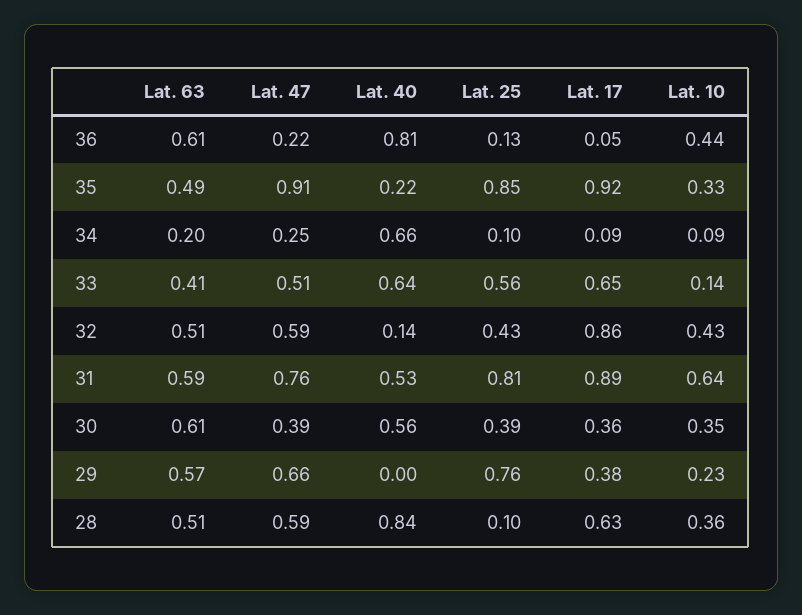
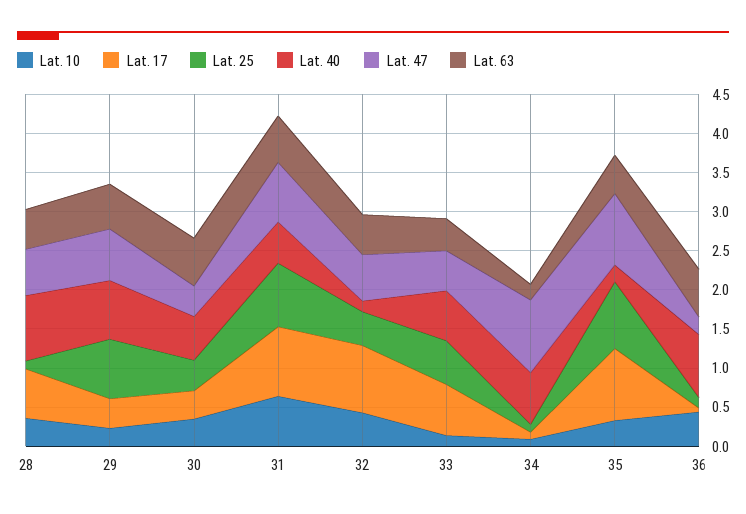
  {
    "Lat. 63": {
      "36": 0.61,
      "35": 0.49,
      "34": 0.2,
      "33": 0.41,
      "32": 0.51,
      "31": 0.59,
      "30": 0.61,
      "29": 0.57,
      "28": 0.51
    },
    "Lat. 47": {
      "36": 0.22,
      "35": 0.91,
-     "34": 0.25,
+     "34": 1,
      "33": 0.51,
      "32": 0.59,
      "31": 0.76,
      "30": 0.39,
      "29": 0.66,
      "28": 0.59
    },
    "Lat. 40": {
      "36": 0.81,
      "35": 0.22,
      "34": 0.66,
      "33": 0.64,
      "32": 0.14,
      "31": 0.53,
      "30": 0.56,
-     "29": 0,
+     "29": 0.75,
      "28": 0.84
    },
    "Lat. 25": {
      "36": 0.13,
      "35": 0.85,
      "34": 0.1,
      "33": 0.56,
      "32": 0.43,
      "31": 0.81,
      "30": 0.39,
      "29": 0.76,
      "28": 0.1
    },
    "Lat. 17": {
      "36": 0.05,
      "35": 0.92,
      "34": 0.09,
      "33": 0.65,
      "32": 0.86,
      "31": 0.89,
      "30": 0.36,
      "29": 0.38,
      "28": 0.63
    },
    "Lat. 10": {
      "36": 0.44,
      "35": 0.33,
      "34": 0.09,
      "33": 0.14,
      "32": 0.43,
      "31": 0.64,
      "30": 0.35,
      "29": 0.23,
      "28": 0.36
    }
  }

